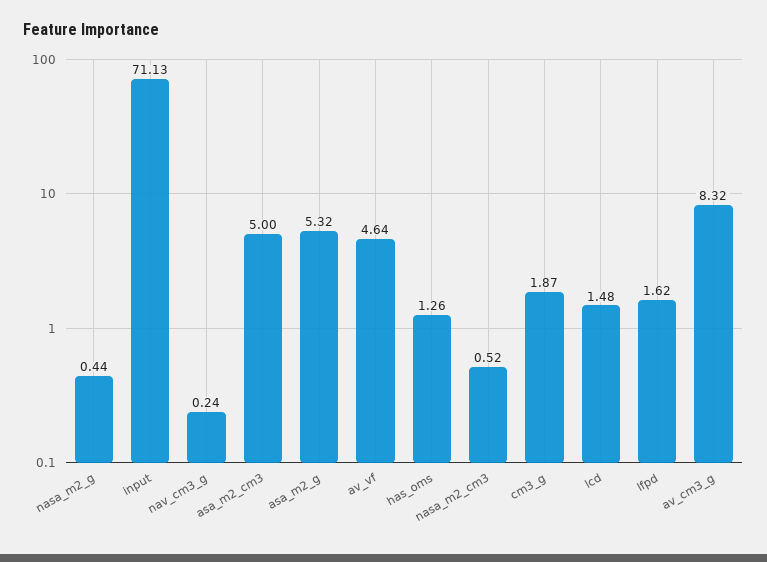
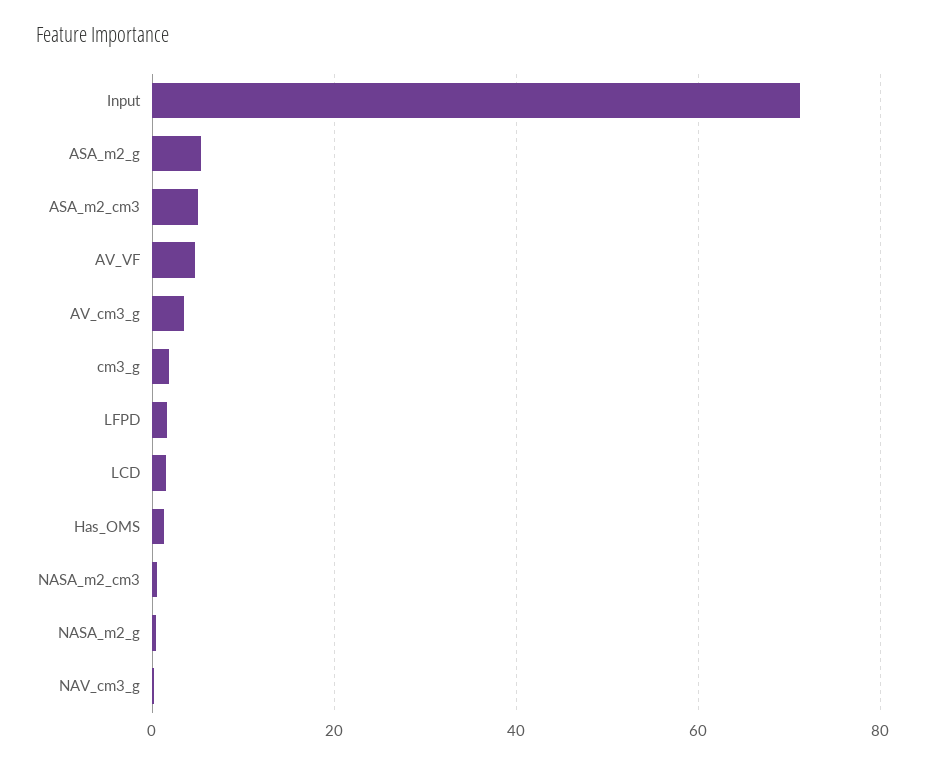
  {
    "nasa_m2_g": 0.44,
    "input": 71.13,
    "nav_cm3_g": 0.24,
    "asa_m2_cm3": 5,
    "asa_m2_g": 5.32,
    "av_vf": 4.64,
    "has_oms": 1.26,
    "nasa_m2_cm3": 0.52,
    "cm3_g": 1.87,
    "lcd": 1.48,
    "lfpd": 1.62,
-   "av_cm3_g": 8.32
+   "av_cm3_g": 4
  }

